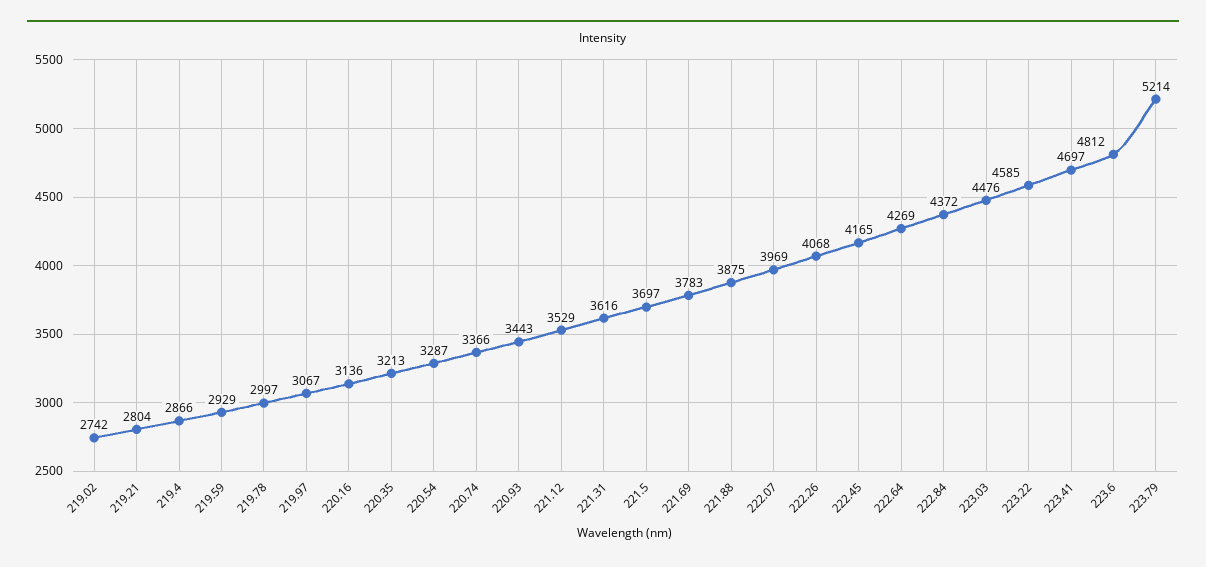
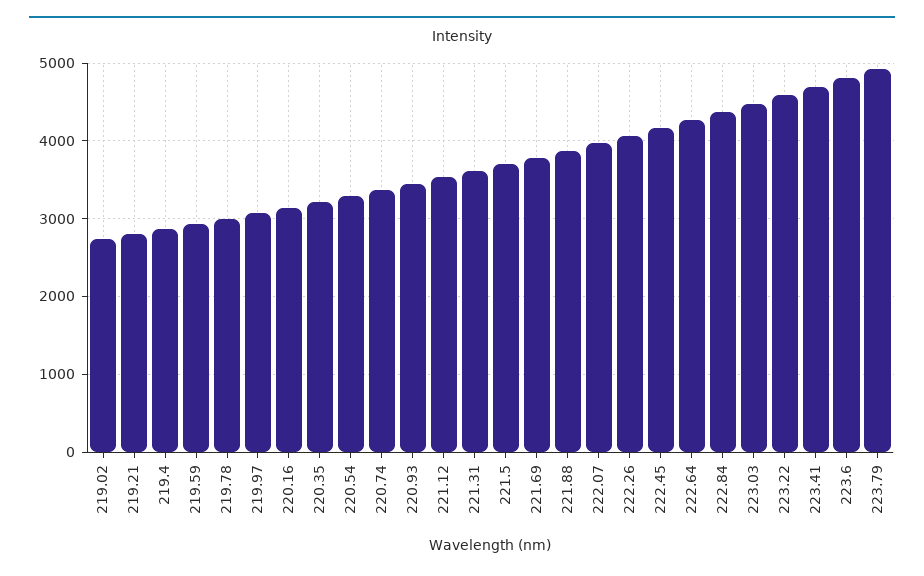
  {
    "219.02": 2742,
    "219.21": 2804,
    "219.4": 2866,
    "219.59": 2929,
    "219.78": 2997,
    "219.97": 3067,
    "220.16": 3136,
    "220.35": 3213,
    "220.54": 3287,
    "220.74": 3366,
    "220.93": 3443,
    "221.12": 3529,
    "221.31": 3616,
    "221.5": 3697,
    "221.69": 3783,
    "221.88": 3875,
    "222.07": 3969,
    "222.26": 4068,
    "222.45": 4165,
    "222.64": 4269,
    "222.84": 4372,
    "223.03": 4476,
    "223.22": 4585,
    "223.41": 4697,
    "223.6": 4812,
-   "223.79": 5214
+   "223.79": 4900
  }

